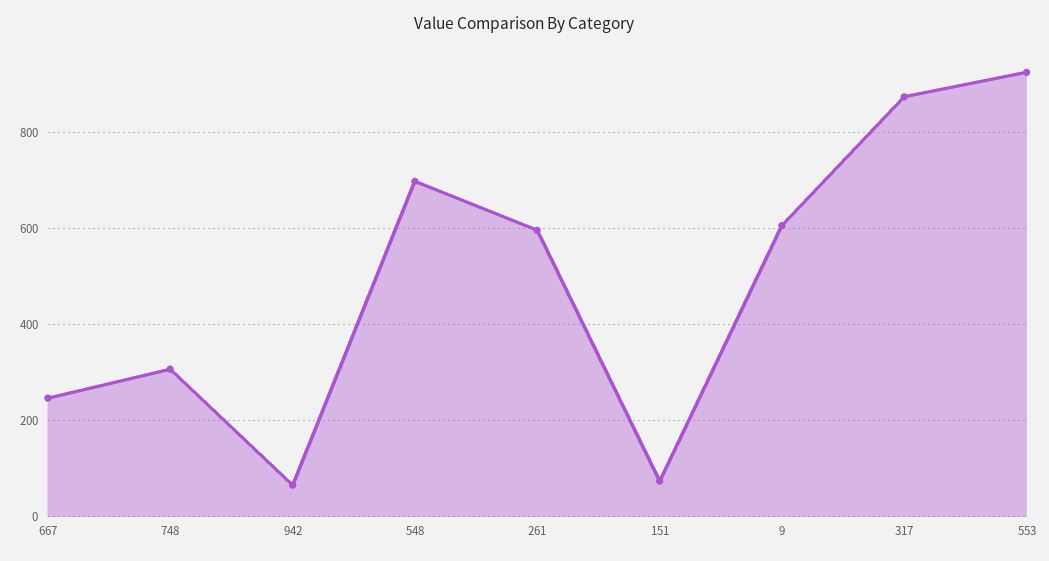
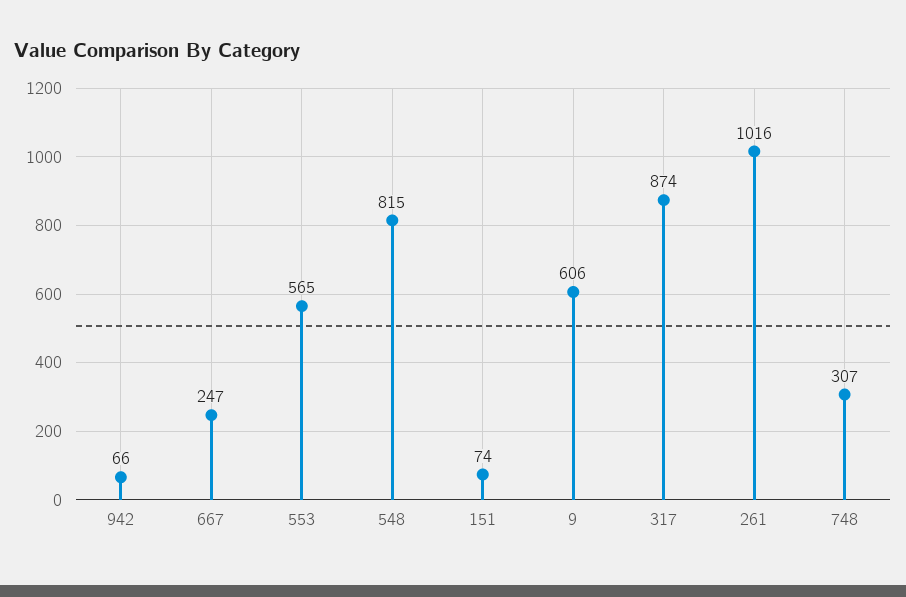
  {
    "667": 247,
    "748": 307,
    "942": 66,
-   "548": 700,
+   "548": 815,
-   "261": 600,
+   "261": 1016,
    "151": 74,
    "9": 606,
    "317": 874,
-   "553": 920
+   "553": 565
  }

